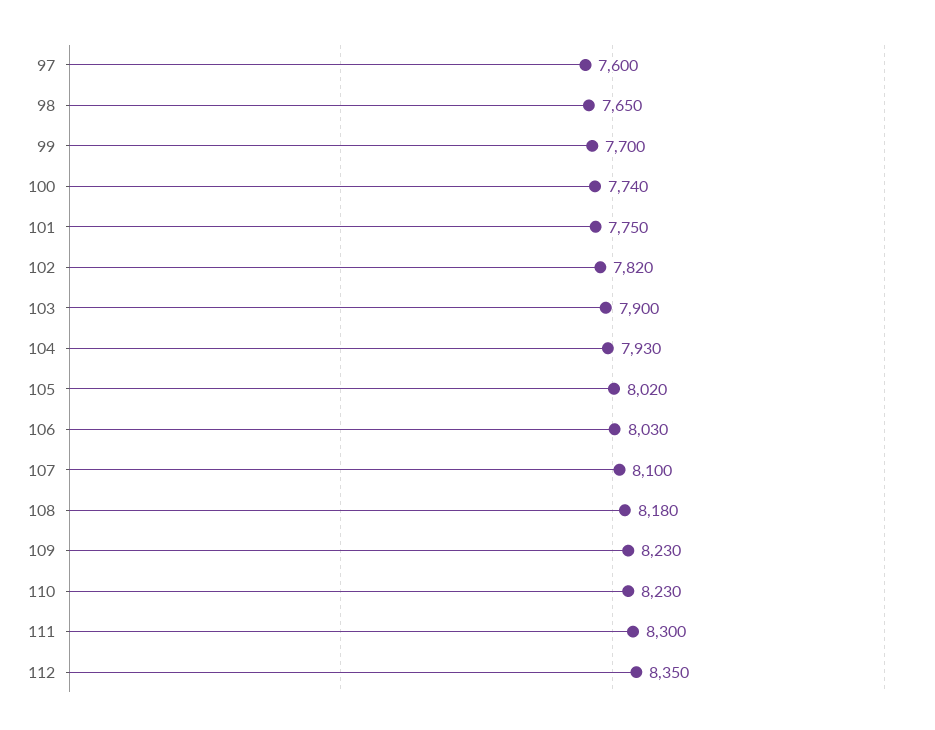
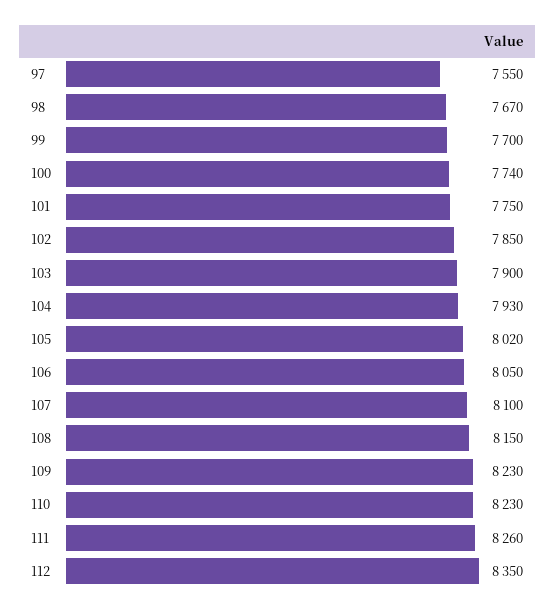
  {
-   "97": 7600,
+   "97": 7550,
-   "98": 7650,
+   "98": 7670,
    "99": 7700,
    "100": 7740,
    "101": 7750,
-   "102": 7820,
+   "102": 7850,
    "103": 7900,
    "104": 7930,
    "105": 8020,
-   "106": 8030,
+   "106": 8050,
    "107": 8100,
-   "108": 8180,
+   "108": 8150,
    "109": 8230,
    "110": 8230,
-   "111": 8300,
+   "111": 8260,
    "112": 8350
  }

